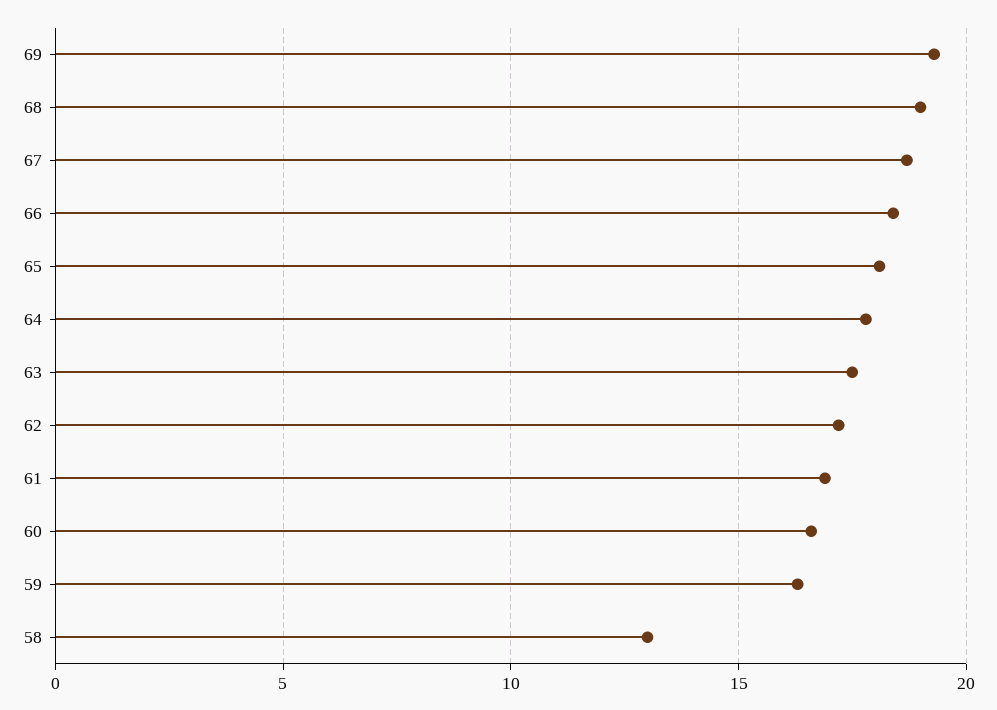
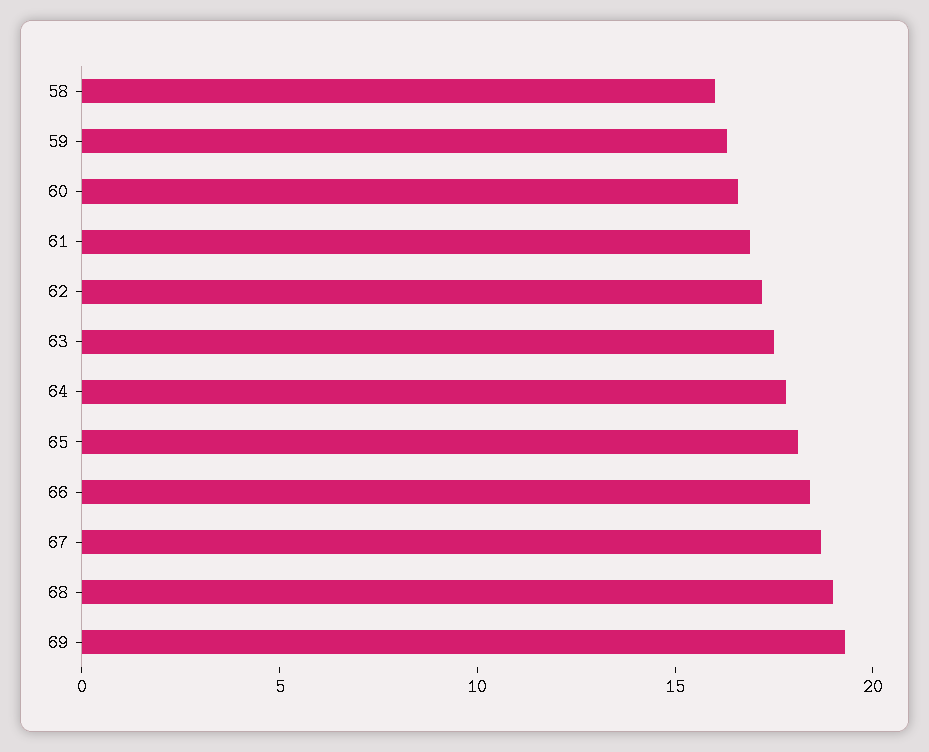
  {
    "69": 19.5,
    "68": 19,
    "67": 18.5,
    "66": 18.5,
    "65": 18,
    "64": 18,
    "63": 17.5,
    "62": 17,
    "61": 17,
    "60": 16.5,
    "59": 16.5,
-   "58": 13
+   "58": 16
  }

